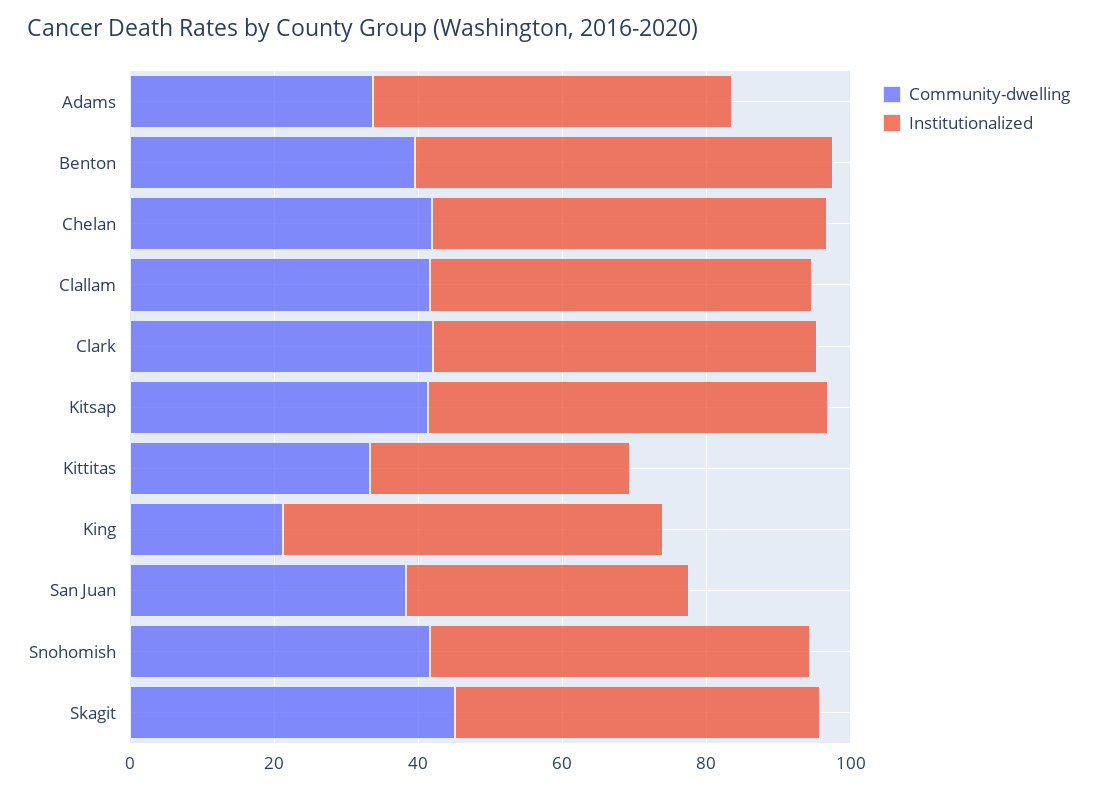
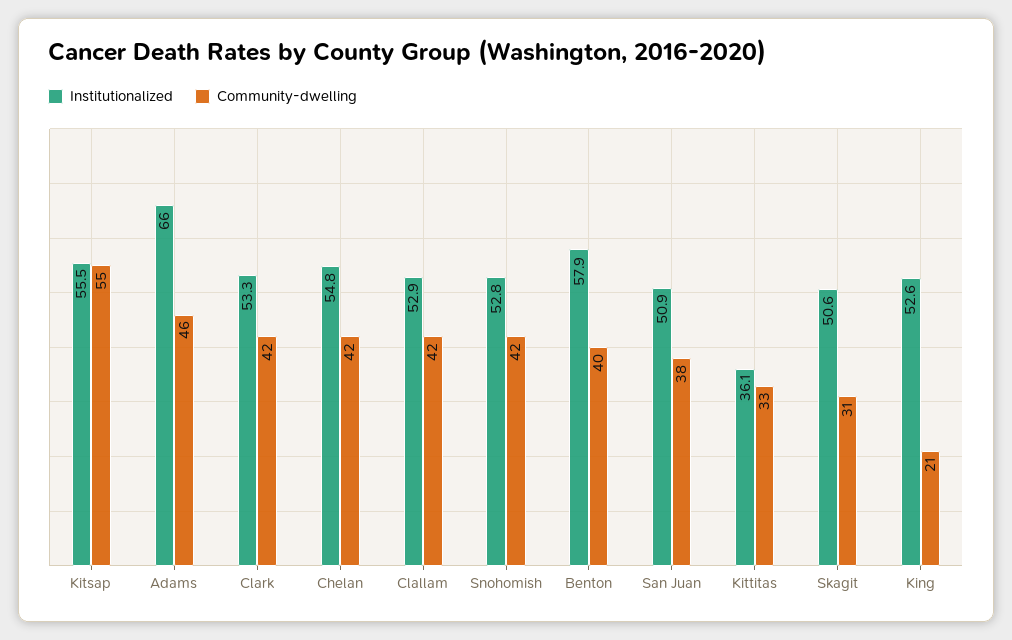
  {
    "Community-dwelling": {
-     "Adams": 35,
+     "Adams": 46,
      "Benton": 40,
      "Chelan": 42,
      "Clallam": 42,
      "Clark": 42,
-     "Kitsap": 40,
+     "Kitsap": 55,
      "Kittitas": 33,
      "King": 21,
      "San Juan": 38,
      "Snohomish": 42,
-     "Skagit": 45
+     "Skagit": 31
    },
    "Institutionalized": {
-     "Adams": 50,
+     "Adams": 66,
      "Benton": 57.9,
      "Chelan": 54.8,
      "Clallam": 52.9,
      "Clark": 53.3,
      "Kitsap": 55.5,
      "Kittitas": 36.1,
      "King": 52.6,
-     "San Juan": 40,
+     "San Juan": 50.9,
      "Snohomish": 52.8,
      "Skagit": 50.6
    }
  }

